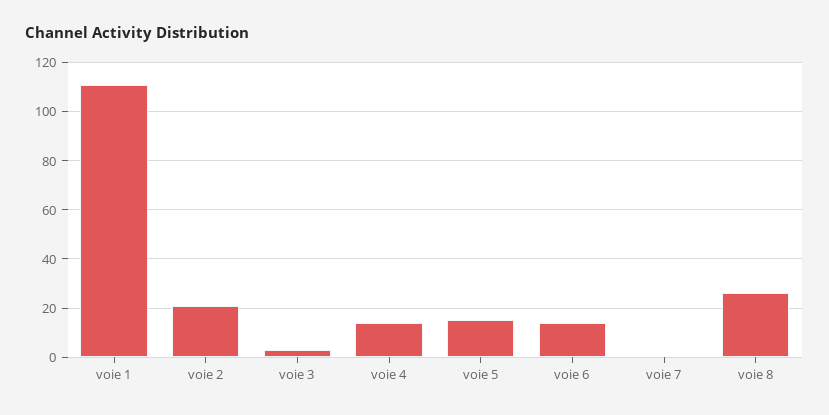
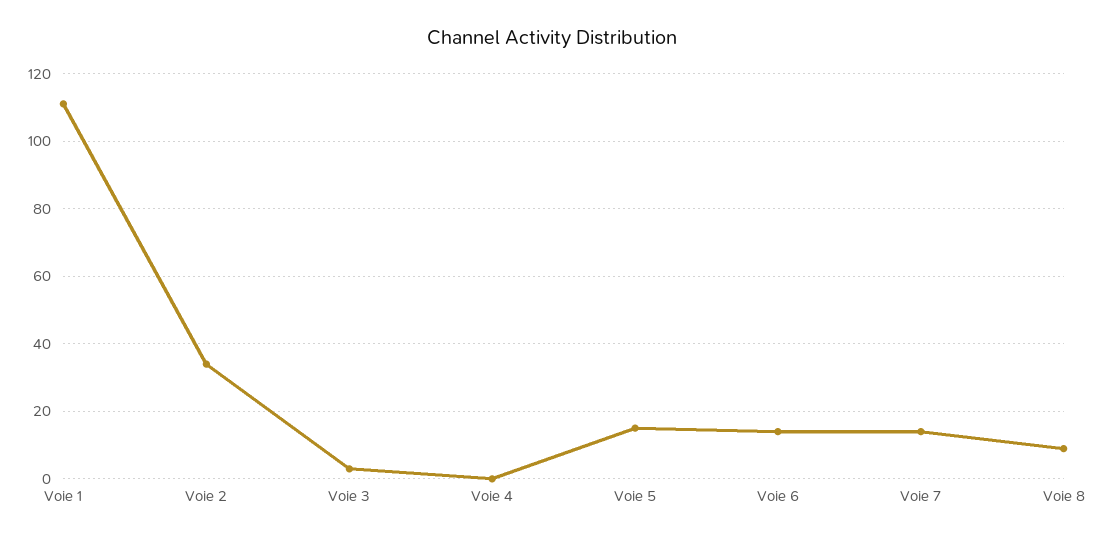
  {
    "voie 1": 110,
-   "voie 2": 20,
+   "voie 2": 35,
    "voie 3": 5,
-   "voie 4": 15,
+   "voie 4": 0,
    "voie 5": 15,
    "voie 6": 15,
-   "voie 7": 0,
+   "voie 7": 15,
-   "voie 8": 25
+   "voie 8": 10
  }

